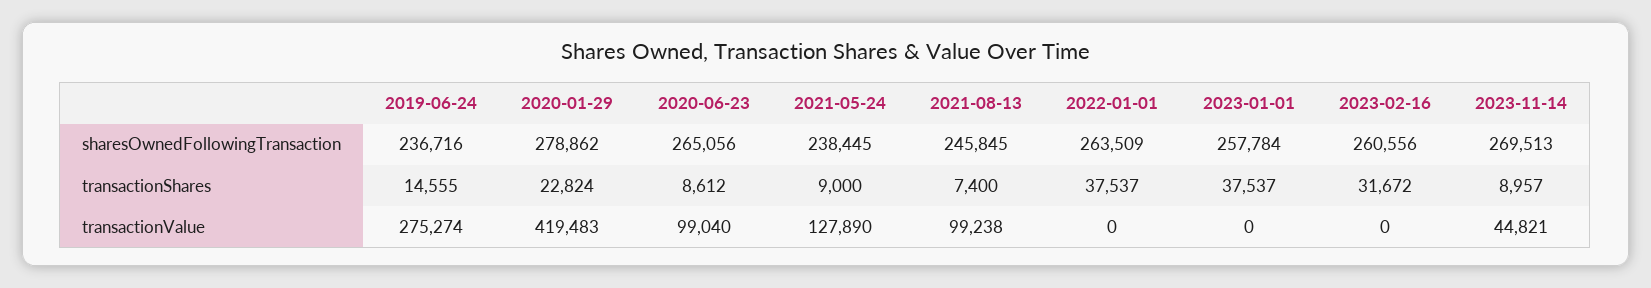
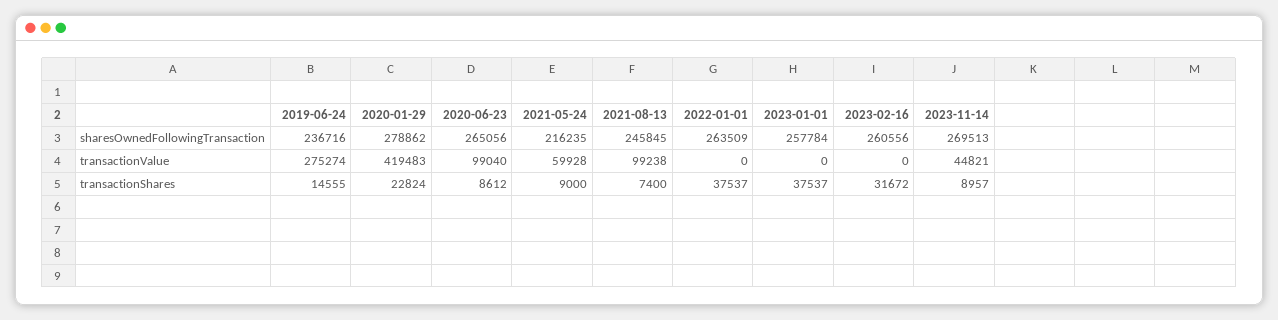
  {
    "2019-06-24": {
      "sharesOwnedFollowingTransaction": 236716,
      "transactionShares": 14555,
      "transactionValue": 275274
    },
    "2020-01-29": {
      "sharesOwnedFollowingTransaction": 278862,
      "transactionShares": 22824,
      "transactionValue": 419483
    },
    "2020-06-23": {
      "sharesOwnedFollowingTransaction": 265056,
      "transactionShares": 8612,
      "transactionValue": 99040
    },
    "2021-05-24": {
-     "sharesOwnedFollowingTransaction": 238445,
+     "sharesOwnedFollowingTransaction": 216235,
      "transactionShares": 9000,
-     "transactionValue": 127890
+     "transactionValue": 59928
    },
    "2021-08-13": {
      "sharesOwnedFollowingTransaction": 245845,
      "transactionShares": 7400,
      "transactionValue": 99238
    },
    "2022-01-01": {
      "sharesOwnedFollowingTransaction": 263509,
      "transactionShares": 37537,
      "transactionValue": 0
    },
    "2023-01-01": {
      "sharesOwnedFollowingTransaction": 257784,
      "transactionShares": 37537,
      "transactionValue": 0
    },
    "2023-02-16": {
      "sharesOwnedFollowingTransaction": 260556,
      "transactionShares": 31672,
      "transactionValue": 0
    },
    "2023-11-14": {
      "sharesOwnedFollowingTransaction": 269513,
      "transactionShares": 8957,
      "transactionValue": 44821
    }
  }

